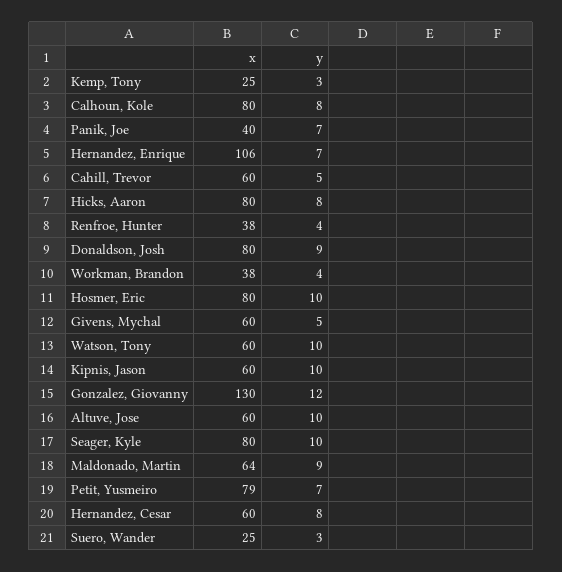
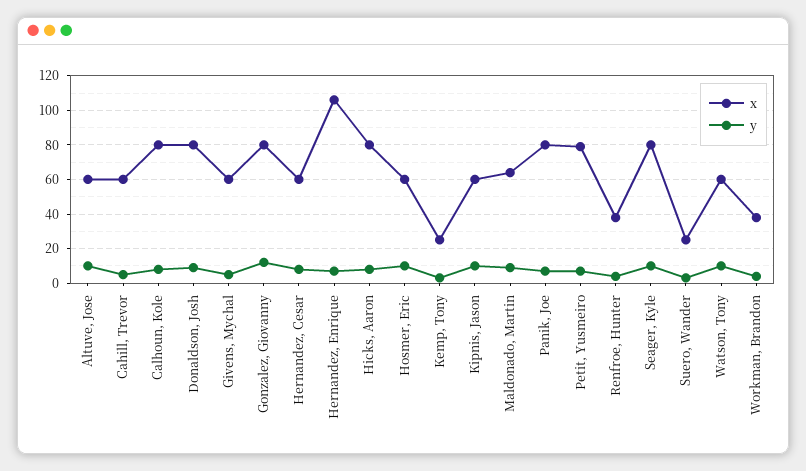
  {
    "x": {
      "Kemp, Tony": 25,
      "Calhoun, Kole": 80,
-     "Panik, Joe": 40,
+     "Panik, Joe": 80,
      "Hernandez, Enrique": 106,
      "Cahill, Trevor": 60,
      "Hicks, Aaron": 80,
      "Renfroe, Hunter": 38,
      "Donaldson, Josh": 80,
      "Workman, Brandon": 38,
-     "Hosmer, Eric": 80,
+     "Hosmer, Eric": 60,
      "Givens, Mychal": 60,
      "Watson, Tony": 60,
      "Kipnis, Jason": 60,
-     "Gonzalez, Giovanny": 130,
+     "Gonzalez, Giovanny": 80,
      "Altuve, Jose": 60,
      "Seager, Kyle": 80,
      "Maldonado, Martin": 64,
      "Petit, Yusmeiro": 79,
      "Hernandez, Cesar": 60,
      "Suero, Wander": 25
    },
    "y": {
      "Kemp, Tony": 3,
      "Calhoun, Kole": 8,
      "Panik, Joe": 7,
      "Hernandez, Enrique": 7,
      "Cahill, Trevor": 5,
      "Hicks, Aaron": 8,
      "Renfroe, Hunter": 4,
      "Donaldson, Josh": 9,
      "Workman, Brandon": 4,
      "Hosmer, Eric": 10,
      "Givens, Mychal": 5,
      "Watson, Tony": 10,
      "Kipnis, Jason": 10,
      "Gonzalez, Giovanny": 12,
      "Altuve, Jose": 10,
      "Seager, Kyle": 10,
      "Maldonado, Martin": 9,
      "Petit, Yusmeiro": 7,
      "Hernandez, Cesar": 8,
      "Suero, Wander": 3
    }
  }

